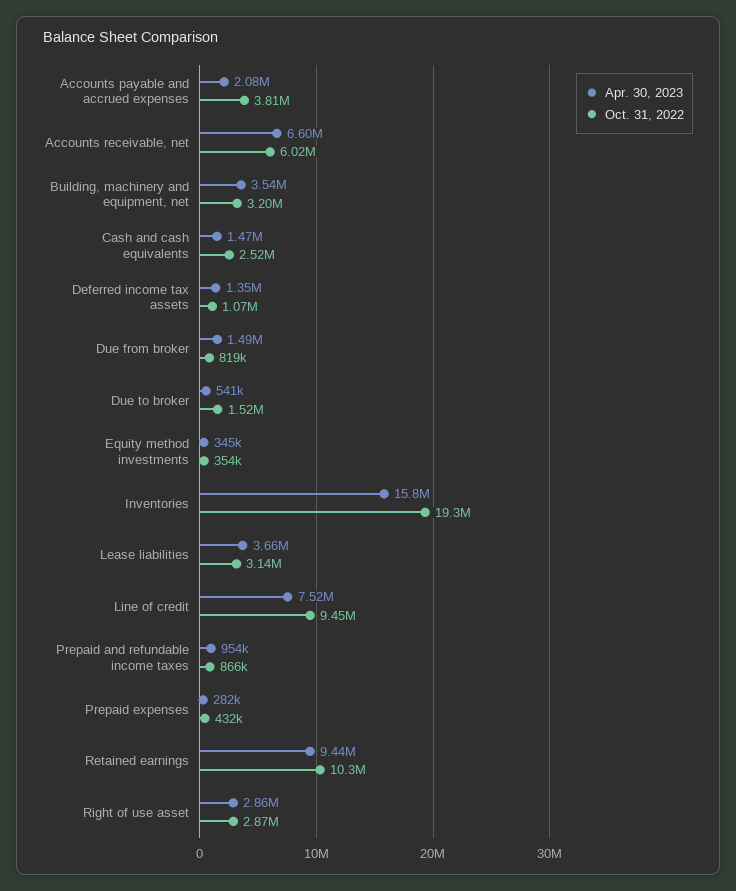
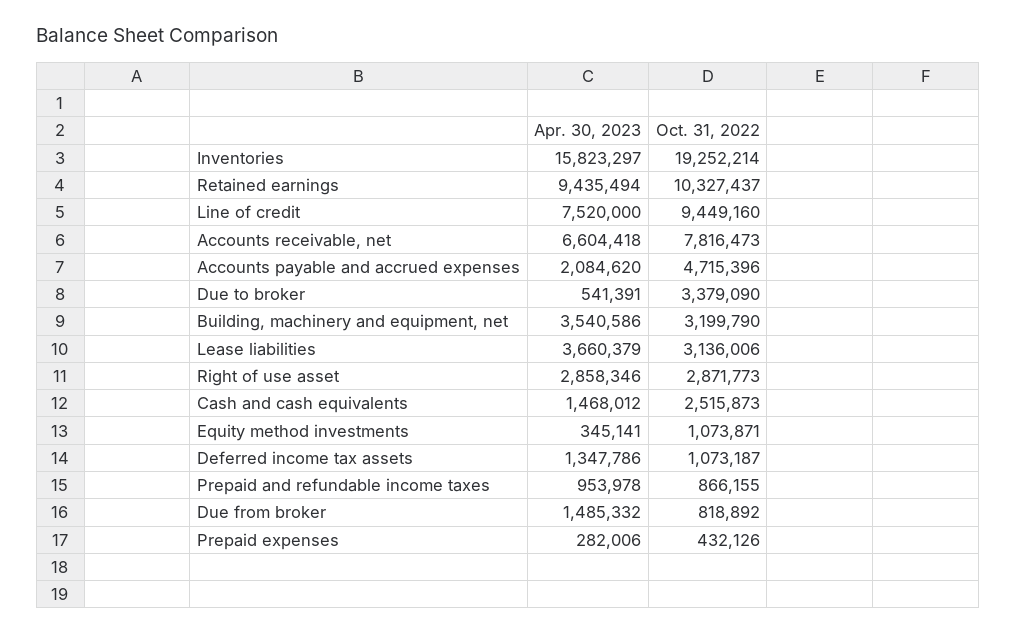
  {
    "Apr. 30, 2023": {
      "Accounts payable and accrued expenses": 2084620,
      "Accounts receivable, net": 6604418,
      "Building, machinery and equipment, net": 3540586,
      "Cash and cash equivalents": 1468012,
      "Deferred income tax assets": 1347786,
      "Due from broker": 1485332,
      "Due to broker": 541391,
      "Equity method investments": 345141,
      "Inventories": 15823297,
      "Lease liabilities": 3660379,
      "Line of credit": 7520000,
      "Prepaid and refundable income taxes": 953978,
      "Prepaid expenses": 282006,
      "Retained earnings": 9435494,
      "Right of use asset": 2858346
    },
    "Oct. 31, 2022": {
-     "Accounts payable and accrued expenses": 3810000,
+     "Accounts payable and accrued expenses": 4715396,
-     "Accounts receivable, net": 6020000,
+     "Accounts receivable, net": 7816473,
      "Building, machinery and equipment, net": 3199790,
      "Cash and cash equivalents": 2515873,
      "Deferred income tax assets": 1073187,
      "Due from broker": 818892,
-     "Due to broker": 1520000,
+     "Due to broker": 3379090,
-     "Equity method investments": 354000,
+     "Equity method investments": 1073871,
      "Inventories": 19252214,
      "Lease liabilities": 3136006,
      "Line of credit": 9449160,
      "Prepaid and refundable income taxes": 866155,
      "Prepaid expenses": 432126,
      "Retained earnings": 10327437,
      "Right of use asset": 2871773
    }
  }

